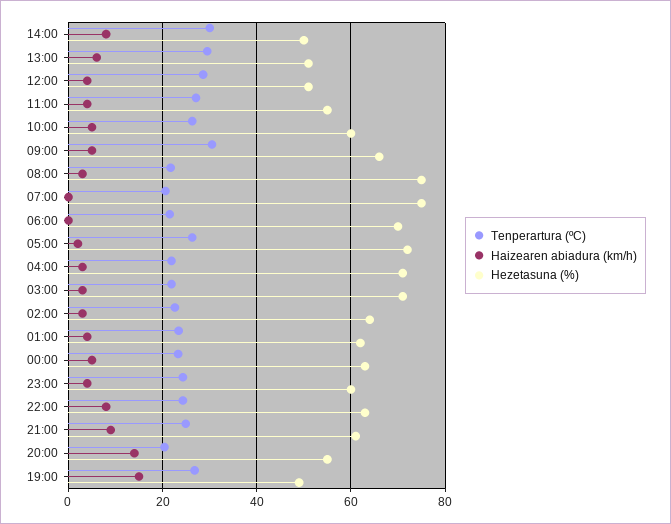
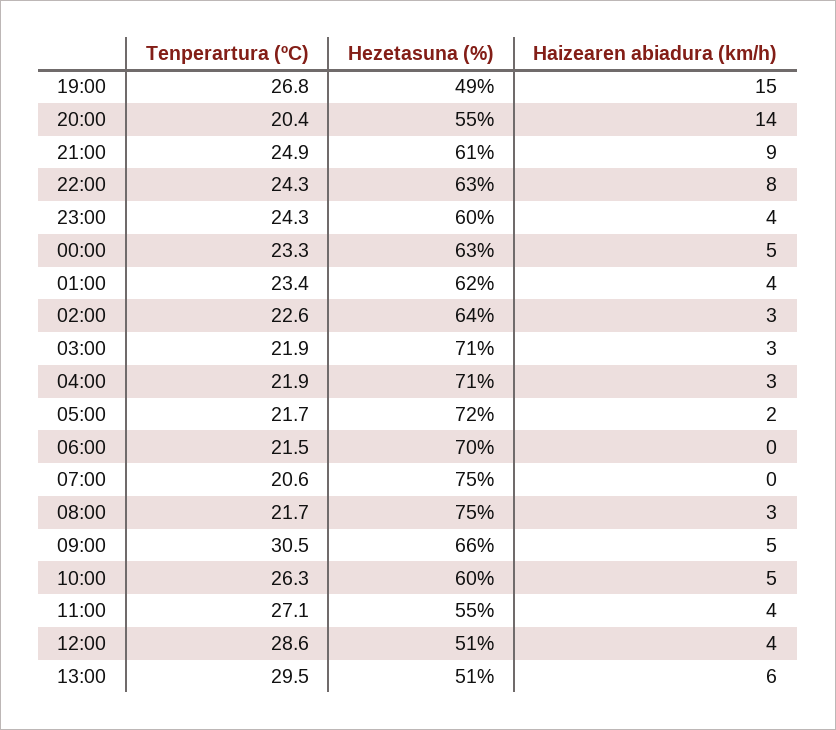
  {
    "Tenperartura (ºC)": {
-     "14:00": 30,
      "13:00": 29.5,
      "12:00": 28.6,
      "11:00": 27.1,
      "10:00": 26.3,
      "09:00": 30.5,
      "08:00": 21.7,
      "07:00": 20.6,
      "06:00": 21.5,
-     "05:00": 26,
+     "05:00": 21.7,
      "04:00": 21.9,
      "03:00": 21.9,
      "02:00": 22.6,
      "01:00": 23.4,
      "00:00": 23.3,
      "23:00": 24.3,
      "22:00": 24.3,
      "21:00": 24.9,
      "20:00": 20.4,
      "19:00": 26.8
    },
    "Haizearen abiadura (km/h)": {
-     "14:00": 8,
      "13:00": 6,
      "12:00": 4,
      "11:00": 4,
      "10:00": 5,
      "09:00": 5,
      "08:00": 3,
      "07:00": 0,
      "06:00": 0,
      "05:00": 2,
      "04:00": 3,
      "03:00": 3,
      "02:00": 3,
      "01:00": 4,
      "00:00": 5,
      "23:00": 4,
      "22:00": 8,
      "21:00": 9,
      "20:00": 14,
      "19:00": 15
    },
    "Hezetasuna (%)": {
-     "14:00": 50,
      "13:00": 51,
      "12:00": 51,
      "11:00": 55,
      "10:00": 60,
      "09:00": 66,
      "08:00": 75,
      "07:00": 75,
      "06:00": 70,
      "05:00": 72,
      "04:00": 71,
      "03:00": 71,
      "02:00": 64,
      "01:00": 62,
      "00:00": 63,
      "23:00": 60,
      "22:00": 63,
      "21:00": 61,
      "20:00": 55,
      "19:00": 49
    }
  }

